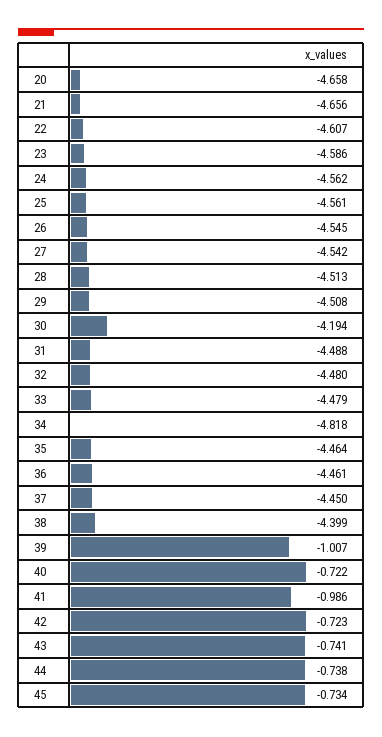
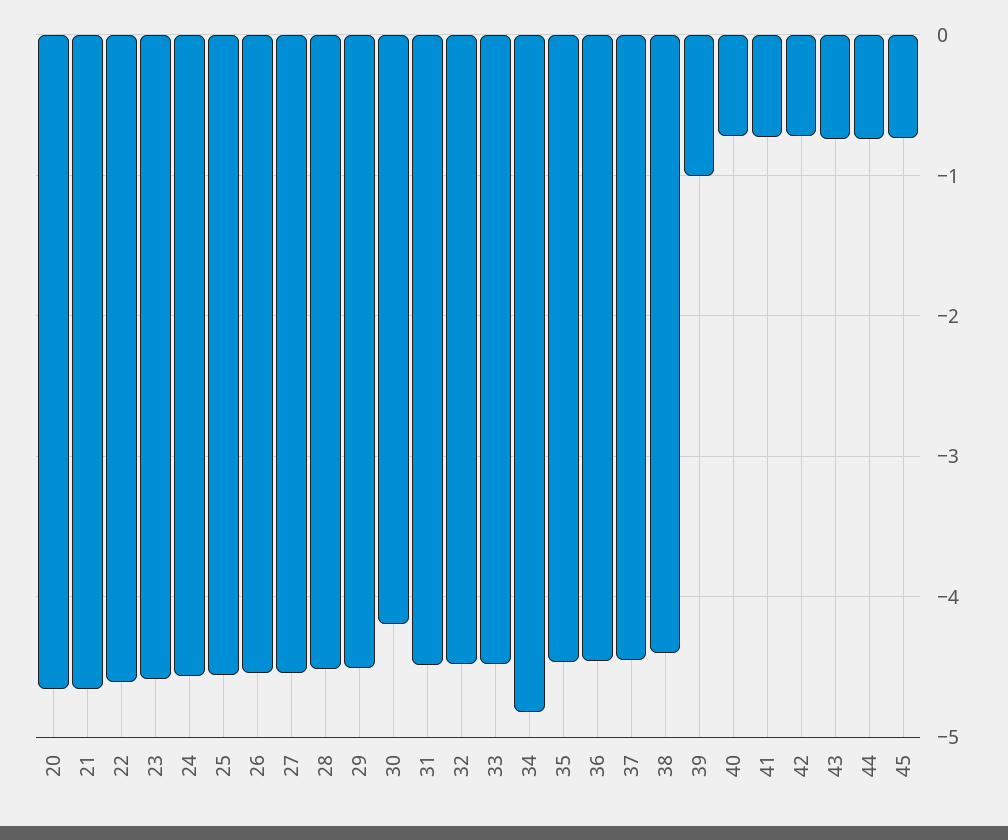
  {
    "20": -4.658,
    "21": -4.656,
    "22": -4.607,
    "23": -4.586,
    "24": -4.562,
    "25": -4.561,
    "26": -4.545,
    "27": -4.542,
    "28": -4.513,
    "29": -4.508,
    "30": -4.194,
    "31": -4.488,
    "32": -4.48,
    "33": -4.479,
    "34": -4.818,
    "35": -4.464,
    "36": -4.461,
    "37": -4.45,
    "38": -4.399,
    "39": -1.007,
    "40": -0.722,
-   "41": -0.986,
+   "41": -0.7,
    "42": -0.723,
    "43": -0.741,
    "44": -0.738,
    "45": -0.734
  }

